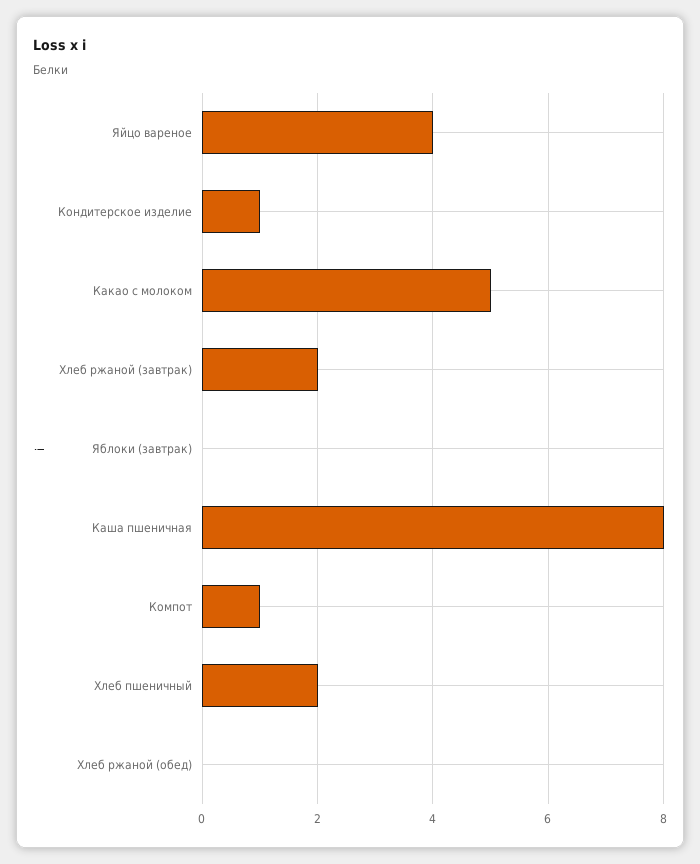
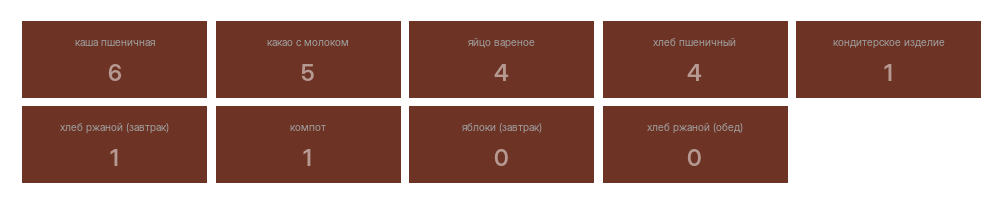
  {
    "Яйцо вареное": 4,
    "Кондитерское изделие": 1,
    "Какао с молоком": 5,
-   "Хлеб ржаной (завтрак)": 2,
+   "Хлеб ржаной (завтрак)": 1,
    "Яблоки (завтрак)": 0,
-   "Каша пшеничная": 8,
+   "Каша пшеничная": 6,
    "Компот": 1,
-   "Хлеб пшеничный": 2,
+   "Хлеб пшеничный": 4,
    "Хлеб ржаной (обед)": 0
  }

